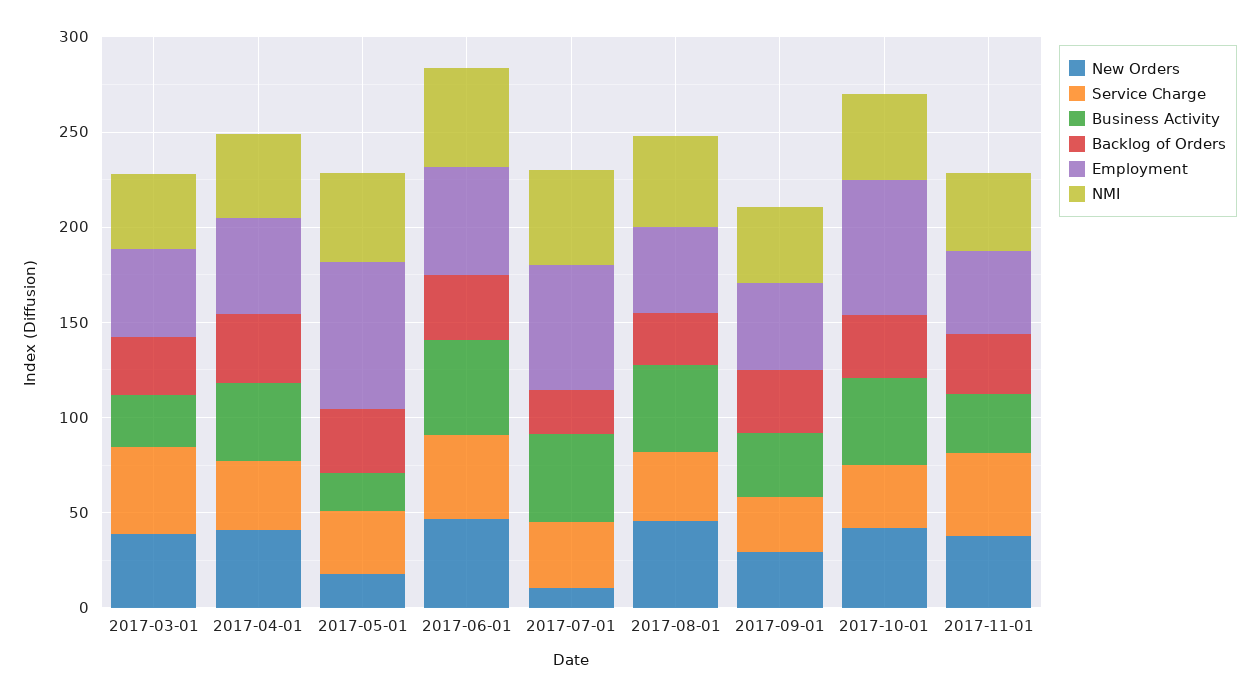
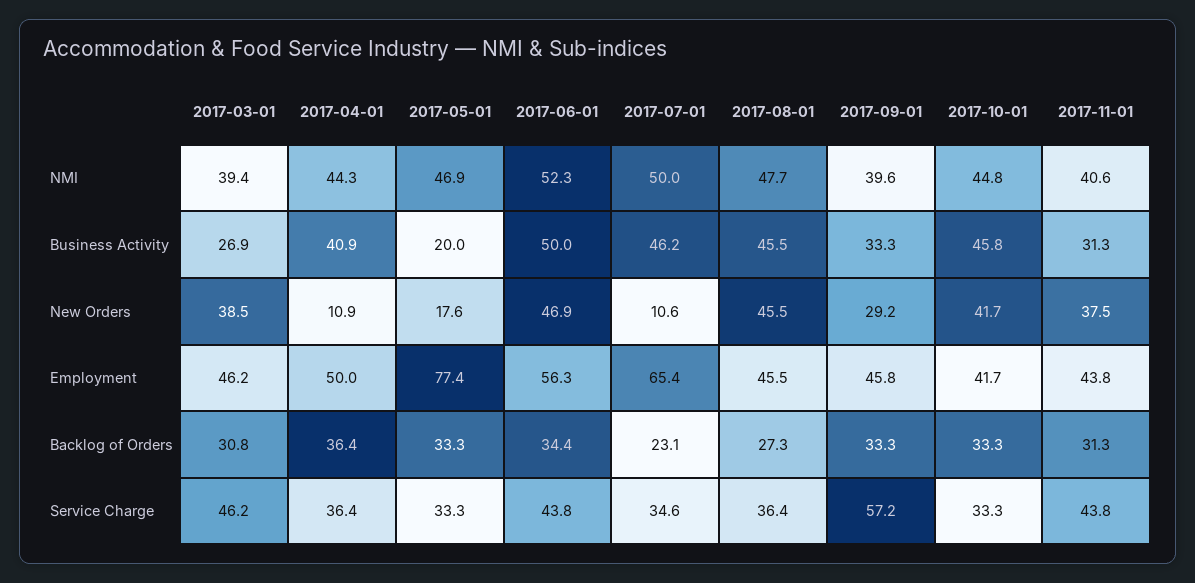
  {
    "New Orders": {
      "2017-03-01": 38.5,
-     "2017-04-01": 40,
+     "2017-04-01": 10.9,
      "2017-05-01": 17.6,
      "2017-06-01": 46.9,
      "2017-07-01": 10.6,
      "2017-08-01": 45.5,
      "2017-09-01": 29.2,
      "2017-10-01": 41.7,
      "2017-11-01": 37.5
    },
    "Service Charge": {
      "2017-03-01": 46.2,
      "2017-04-01": 36.4,
      "2017-05-01": 33.3,
      "2017-06-01": 43.8,
      "2017-07-01": 34.6,
      "2017-08-01": 36.4,
-     "2017-09-01": 30,
+     "2017-09-01": 57.2,
      "2017-10-01": 33.3,
      "2017-11-01": 43.8
    },
    "Business Activity": {
      "2017-03-01": 26.9,
      "2017-04-01": 40.9,
      "2017-05-01": 20,
      "2017-06-01": 50,
      "2017-07-01": 46.2,
      "2017-08-01": 45.5,
      "2017-09-01": 33.3,
      "2017-10-01": 45.8,
      "2017-11-01": 31.3
    },
    "Backlog of Orders": {
      "2017-03-01": 30.8,
      "2017-04-01": 36.4,
      "2017-05-01": 33.3,
      "2017-06-01": 34.4,
      "2017-07-01": 23.1,
      "2017-08-01": 27.3,
      "2017-09-01": 33.3,
      "2017-10-01": 33.3,
      "2017-11-01": 31.3
    },
    "Employment": {
      "2017-03-01": 46.2,
      "2017-04-01": 50,
      "2017-05-01": 77.4,
      "2017-06-01": 56.3,
      "2017-07-01": 65.4,
      "2017-08-01": 45.5,
      "2017-09-01": 45.8,
-     "2017-10-01": 70,
+     "2017-10-01": 41.7,
      "2017-11-01": 43.8
    },
    "NMI": {
      "2017-03-01": 39.4,
      "2017-04-01": 44.3,
      "2017-05-01": 46.9,
      "2017-06-01": 52.3,
      "2017-07-01": 50,
      "2017-08-01": 47.7,
      "2017-09-01": 39.6,
      "2017-10-01": 44.8,
      "2017-11-01": 40.6
    }
  }

